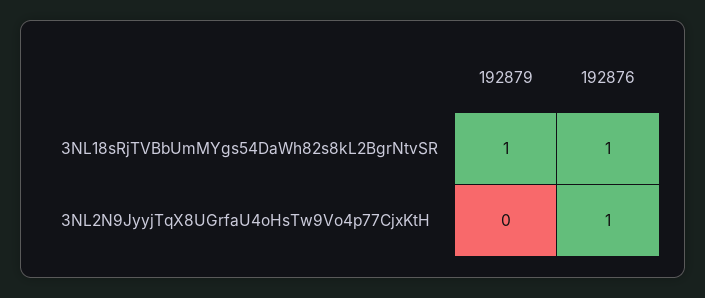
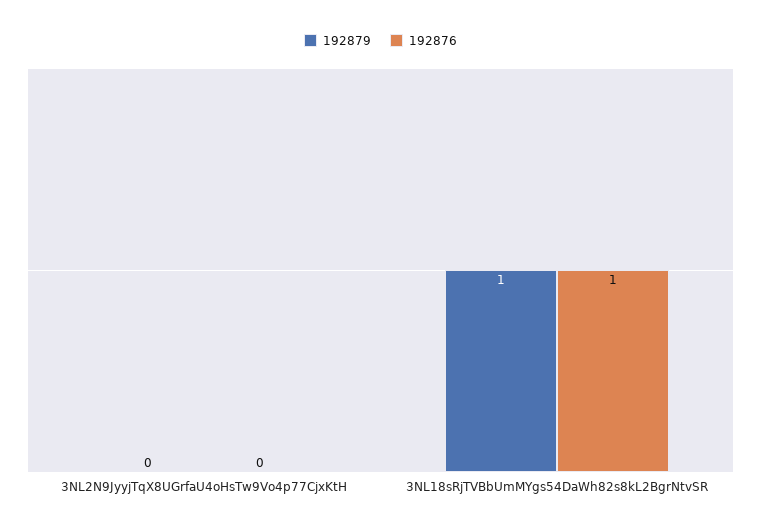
  {
    "192879": {
      "3NL18sRjTVBbUmMYgs54DaWh82s8kL2BgrNtvSR": 1,
      "3NL2N9JyyjTqX8UGrfaU4oHsTw9Vo4p77CjxKtH": 0
    },
    "192876": {
      "3NL18sRjTVBbUmMYgs54DaWh82s8kL2BgrNtvSR": 1,
-     "3NL2N9JyyjTqX8UGrfaU4oHsTw9Vo4p77CjxKtH": 1
+     "3NL2N9JyyjTqX8UGrfaU4oHsTw9Vo4p77CjxKtH": 0
    }
  }

